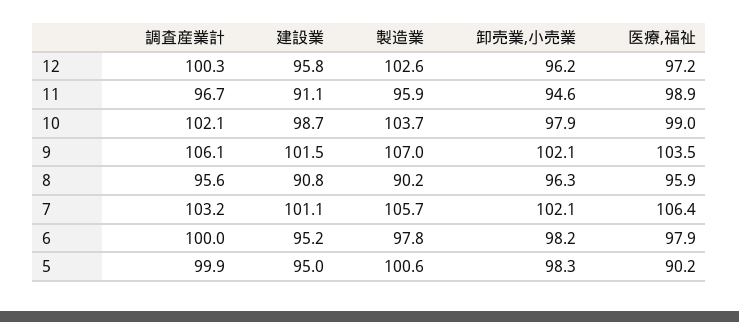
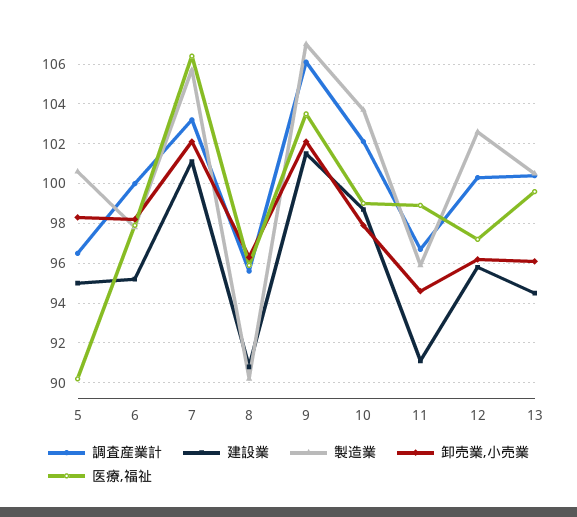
  {
    "調査産業計": {
      "12": 100.3,
      "11": 96.7,
      "10": 102.1,
      "9": 106.1,
      "8": 95.6,
      "7": 103.2,
      "6": 100,
-     "5": 99.9
+     "5": 96.5,
+     "13": 100.5
    },
    "建設業": {
      "12": 95.8,
      "11": 91.1,
      "10": 98.7,
      "9": 101.5,
      "8": 90.8,
      "7": 101.1,
      "6": 95.2,
-     "5": 95
+     "5": 95,
+     "13": 94.5
    },
    "製造業": {
      "12": 102.6,
      "11": 95.9,
      "10": 103.7,
      "9": 107,
      "8": 90.2,
      "7": 105.7,
      "6": 97.8,
-     "5": 100.6
+     "5": 100.6,
+     "13": 100.5
    },
    "卸売業,小売業": {
      "12": 96.2,
      "11": 94.6,
      "10": 97.9,
      "9": 102.1,
      "8": 96.3,
      "7": 102.1,
      "6": 98.2,
-     "5": 98.3
+     "5": 98.3,
+     "13": 96
    },
    "医療,福祉": {
      "12": 97.2,
      "11": 98.9,
      "10": 99,
      "9": 103.5,
      "8": 95.9,
      "7": 106.4,
      "6": 97.9,
-     "5": 90.2
+     "5": 90.2,
+     "13": 99.5
    }
  }

